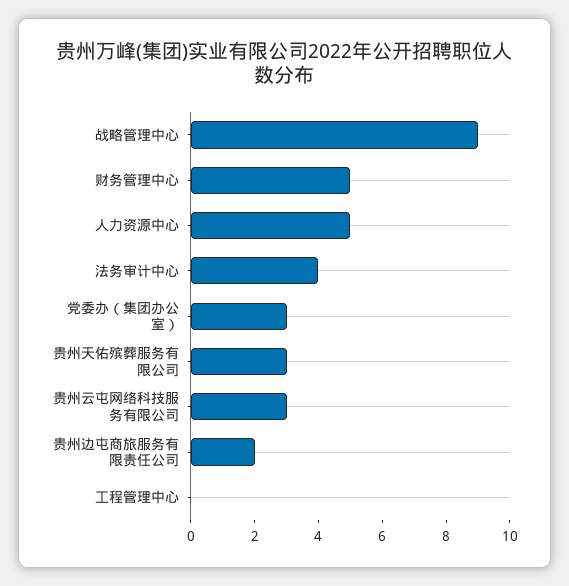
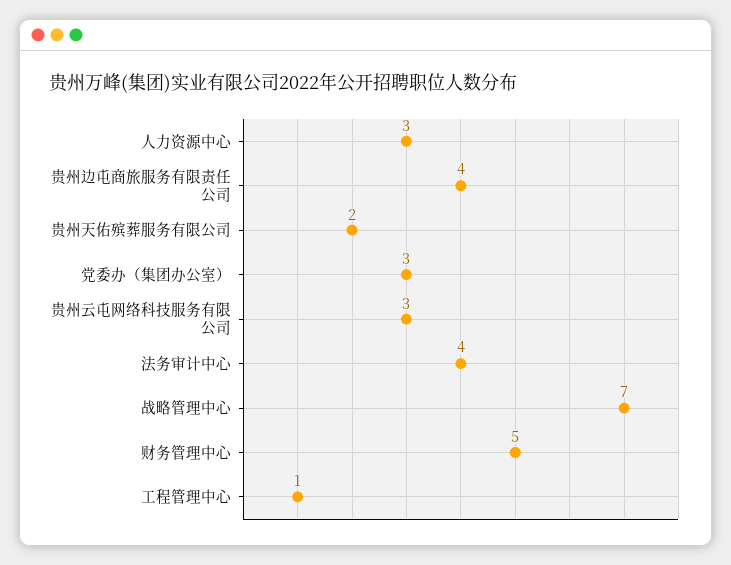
  {
-   "战略管理中心": 9,
+   "战略管理中心": 7,
    "财务管理中心": 5,
-   "人力资源中心": 5,
+   "人力资源中心": 3,
    "法务审计中心": 4,
    "党委办（集团办公室）": 3,
-   "贵州天佑殡葬服务有限公司": 3,
+   "贵州天佑殡葬服务有限公司": 2,
    "贵州云屯网络科技服务有限公司": 3,
-   "贵州边屯商旅服务有限责任公司": 2,
+   "贵州边屯商旅服务有限责任公司": 4,
-   "工程管理中心": 0
+   "工程管理中心": 1
  }

